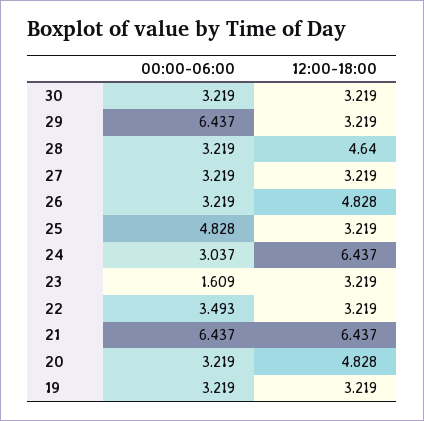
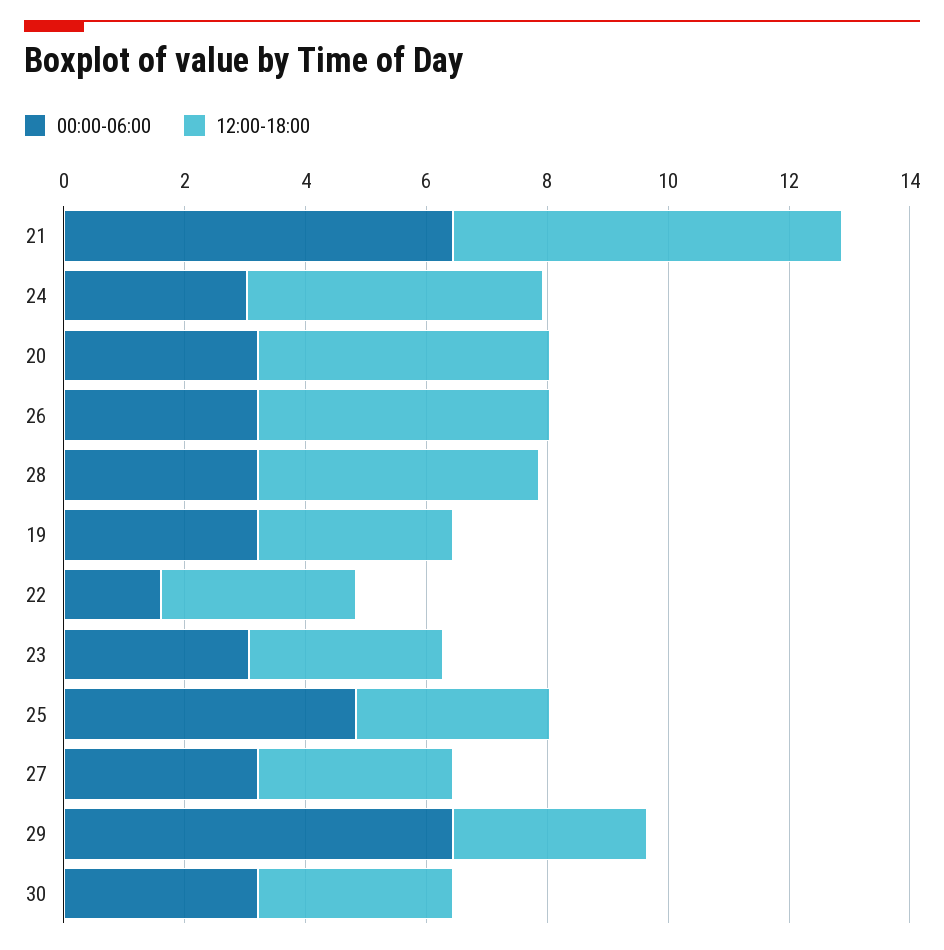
  {
    "00:00-06:00": {
      "30": 3.219,
      "29": 6.437,
      "28": 3.219,
      "27": 3.219,
      "26": 3.219,
      "25": 4.828,
      "24": 3.037,
-     "23": 1.609,
+     "23": 3,
-     "22": 3.493,
+     "22": 1.5,
      "21": 6.437,
      "20": 3.219,
      "19": 3.219
    },
    "12:00-18:00": {
      "30": 3.219,
      "29": 3.219,
      "28": 4.64,
      "27": 3.219,
      "26": 4.828,
      "25": 3.219,
-     "24": 6.437,
+     "24": 5,
      "23": 3.219,
      "22": 3.219,
      "21": 6.437,
      "20": 4.828,
      "19": 3.219
    }
  }

